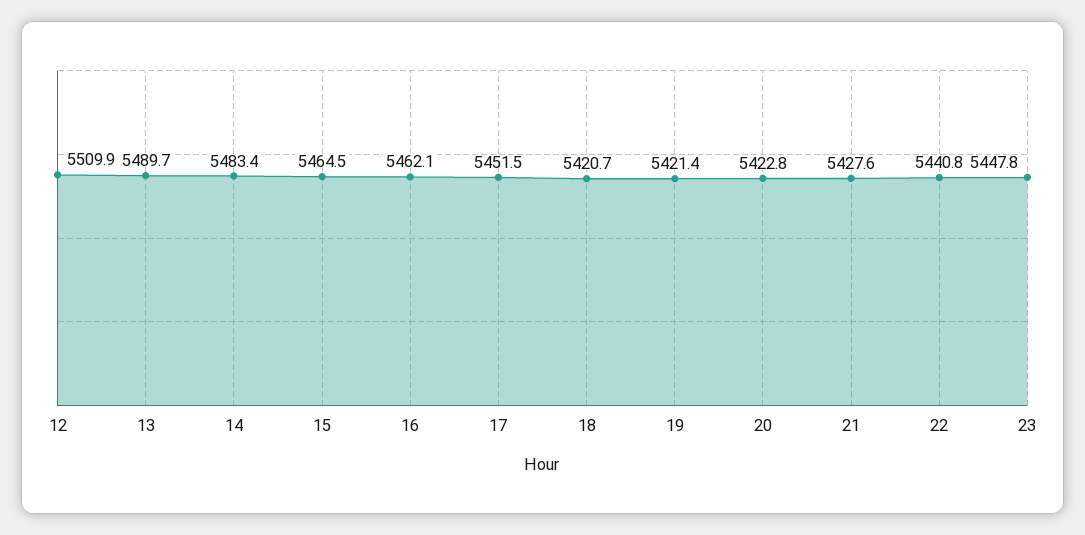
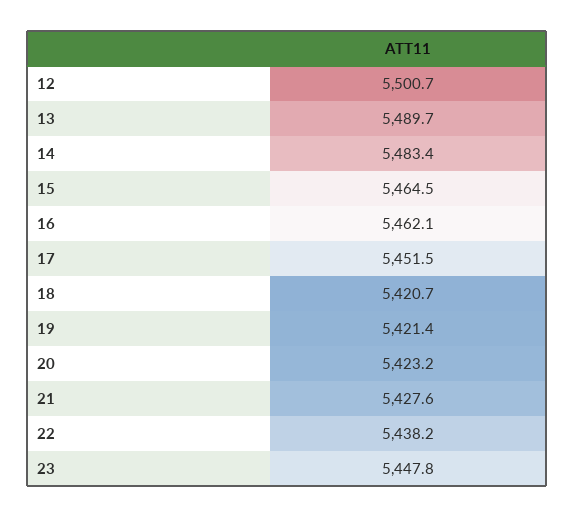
  {
-   "12": 5509.9,
+   "12": 5500.7,
    "13": 5489.7,
    "14": 5483.4,
    "15": 5464.5,
    "16": 5462.1,
    "17": 5451.5,
    "18": 5420.7,
    "19": 5421.4,
-   "20": 5422.8,
+   "20": 5423.2,
    "21": 5427.6,
-   "22": 5440.8,
+   "22": 5438.2,
    "23": 5447.8
  }

